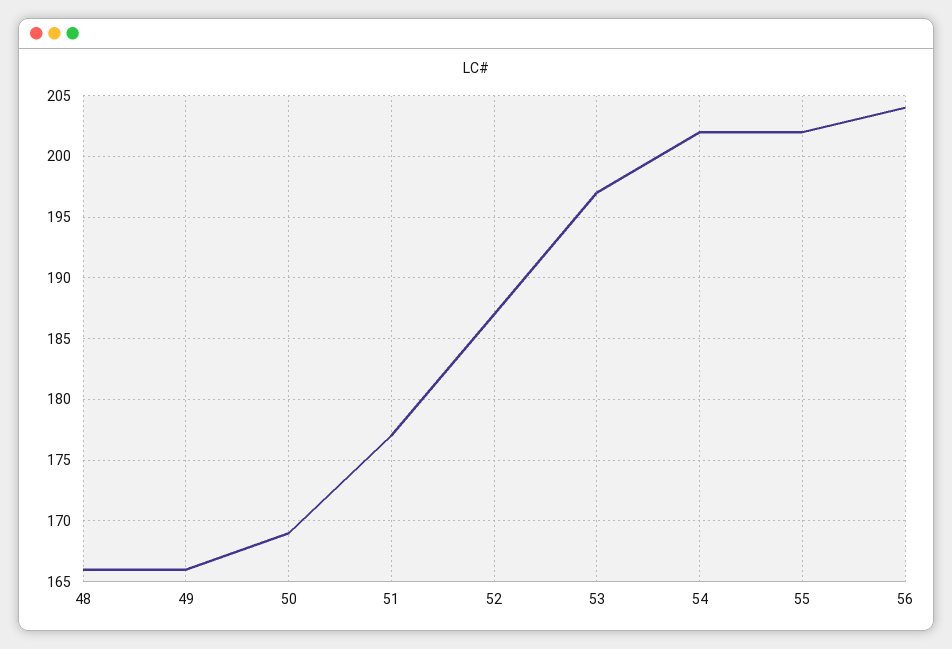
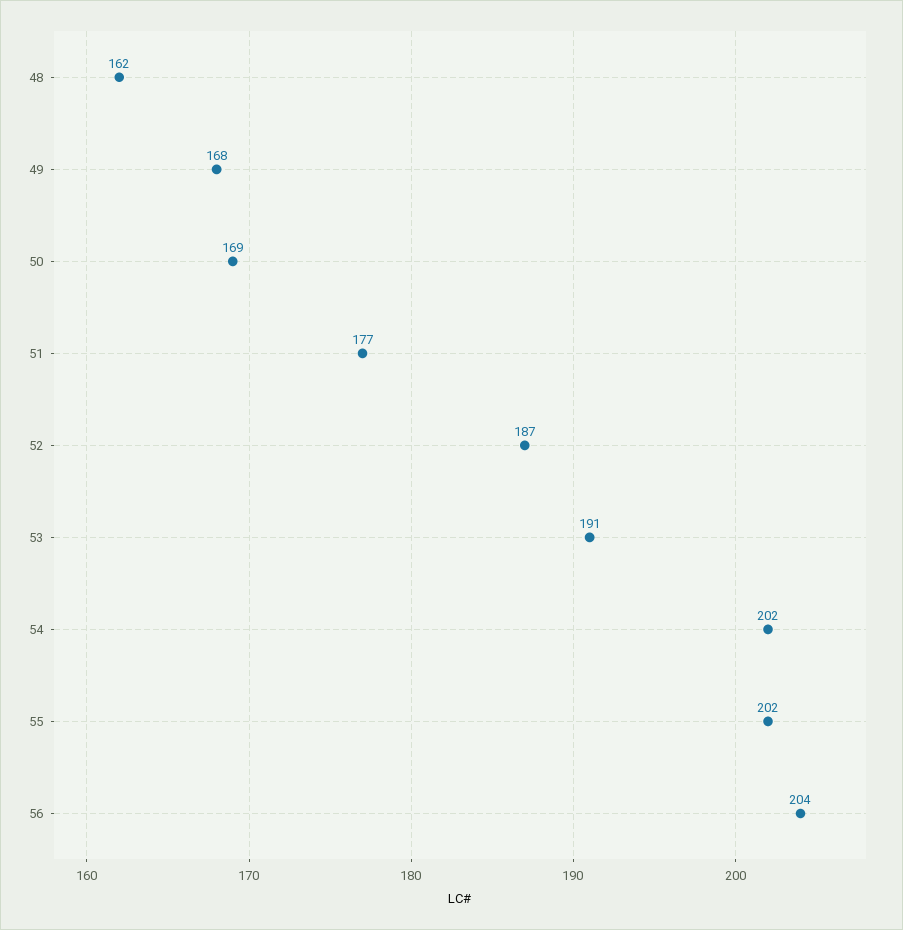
  {
-   "48": 166,
+   "48": 162,
-   "49": 166,
+   "49": 168,
    "50": 169,
    "51": 177,
    "52": 187,
-   "53": 197,
+   "53": 191,
    "54": 202,
    "55": 202,
    "56": 204
  }

